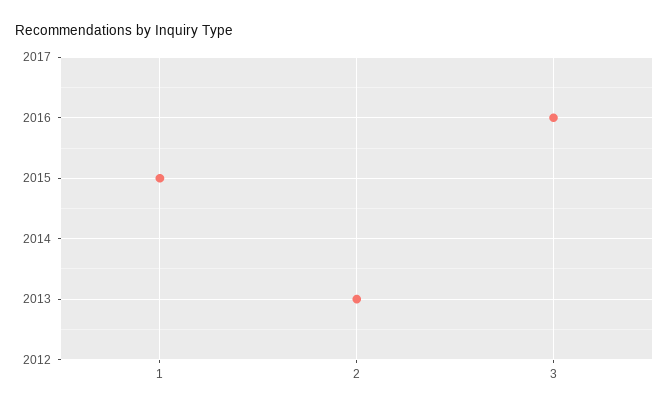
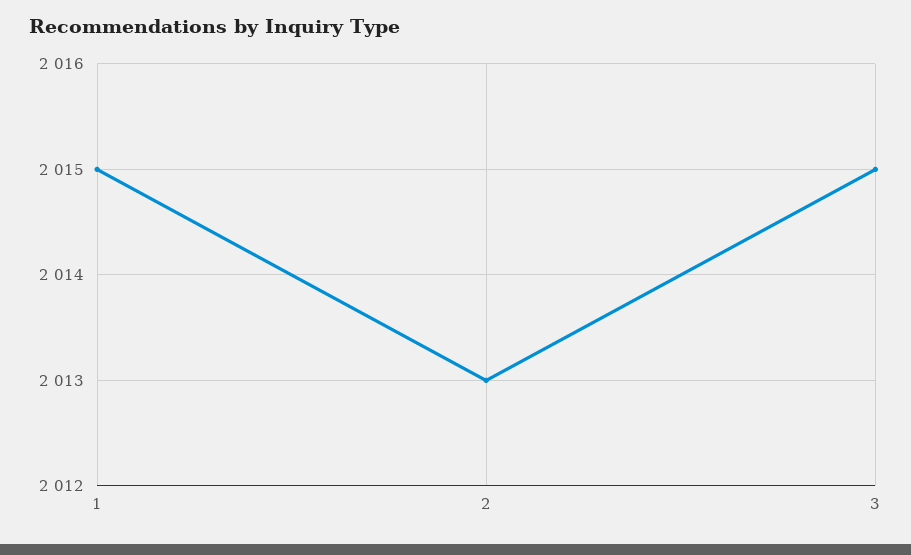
  {
    "1": 2015,
    "2": 2013,
-   "3": 2016
+   "3": 2015
  }

